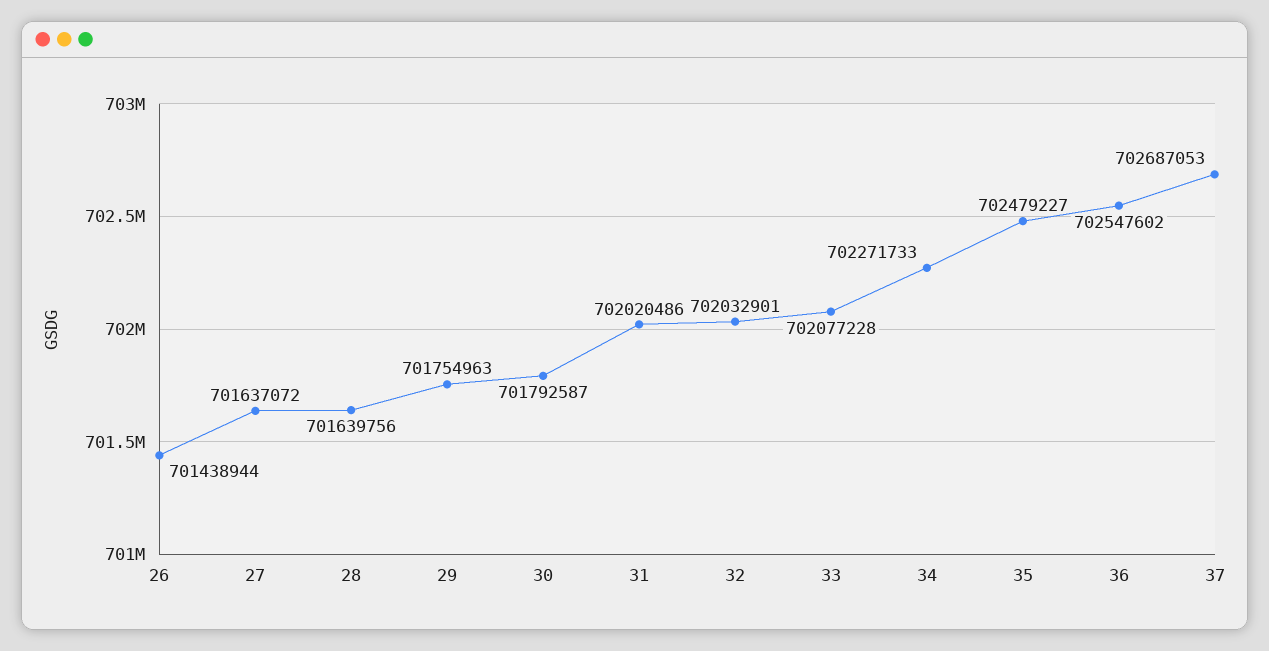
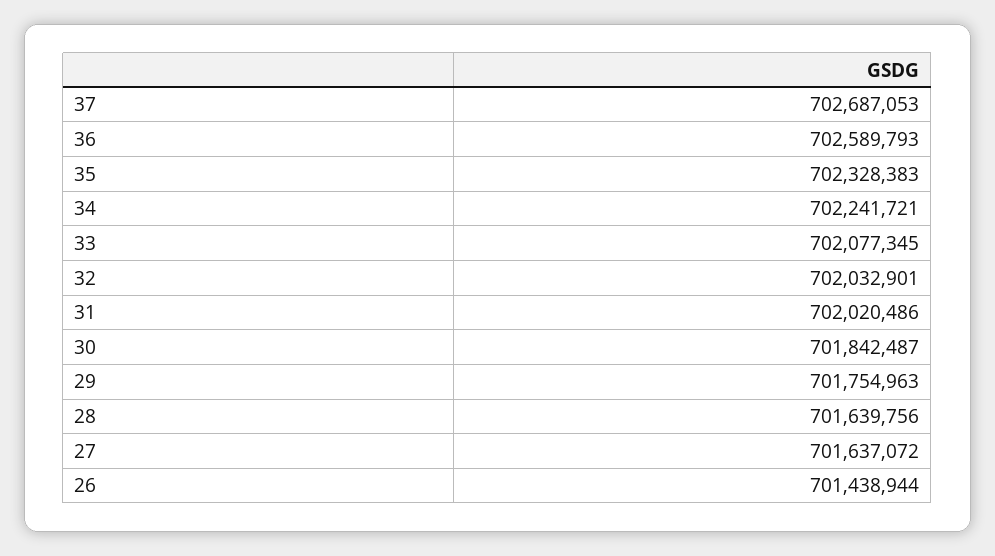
  {
    "26": 701438944,
    "27": 701637072,
    "28": 701639756,
    "29": 701754963,
-   "30": 701792587,
+   "30": 701842487,
    "31": 702020486,
    "32": 702032901,
-   "33": 702077228,
+   "33": 702077345,
-   "34": 702271733,
+   "34": 702241721,
-   "35": 702479227,
+   "35": 702328383,
-   "36": 702547602,
+   "36": 702589793,
    "37": 702687053
  }

